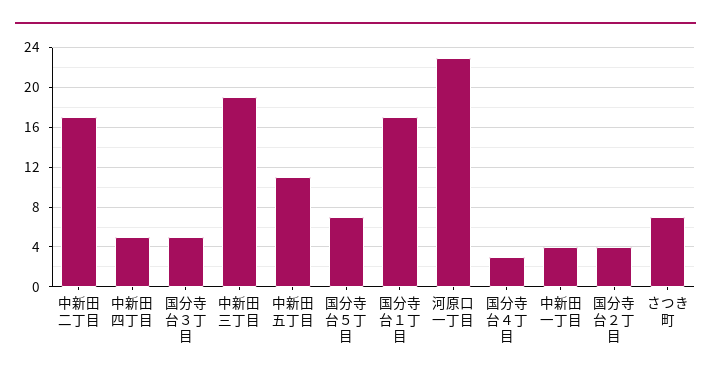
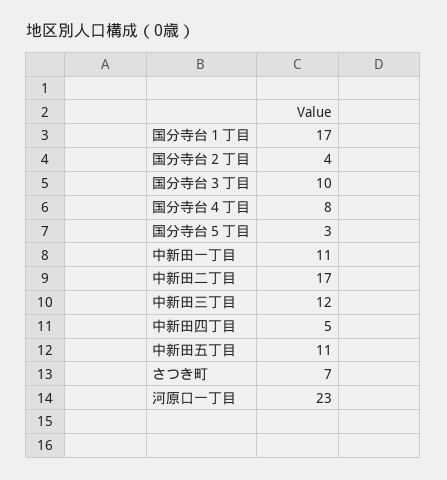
  {
    "中新田二丁目": 17,
    "中新田四丁目": 5,
-   "国分寺台３丁目": 5,
+   "国分寺台３丁目": 10,
-   "中新田三丁目": 19,
+   "中新田三丁目": 12,
    "中新田五丁目": 11,
-   "国分寺台５丁目": 7,
+   "国分寺台５丁目": 3,
    "国分寺台１丁目": 17,
    "河原口一丁目": 23,
-   "国分寺台４丁目": 3,
+   "国分寺台４丁目": 8,
-   "中新田一丁目": 4,
+   "中新田一丁目": 11,
    "国分寺台２丁目": 4,
    "さつき町": 7
  }

